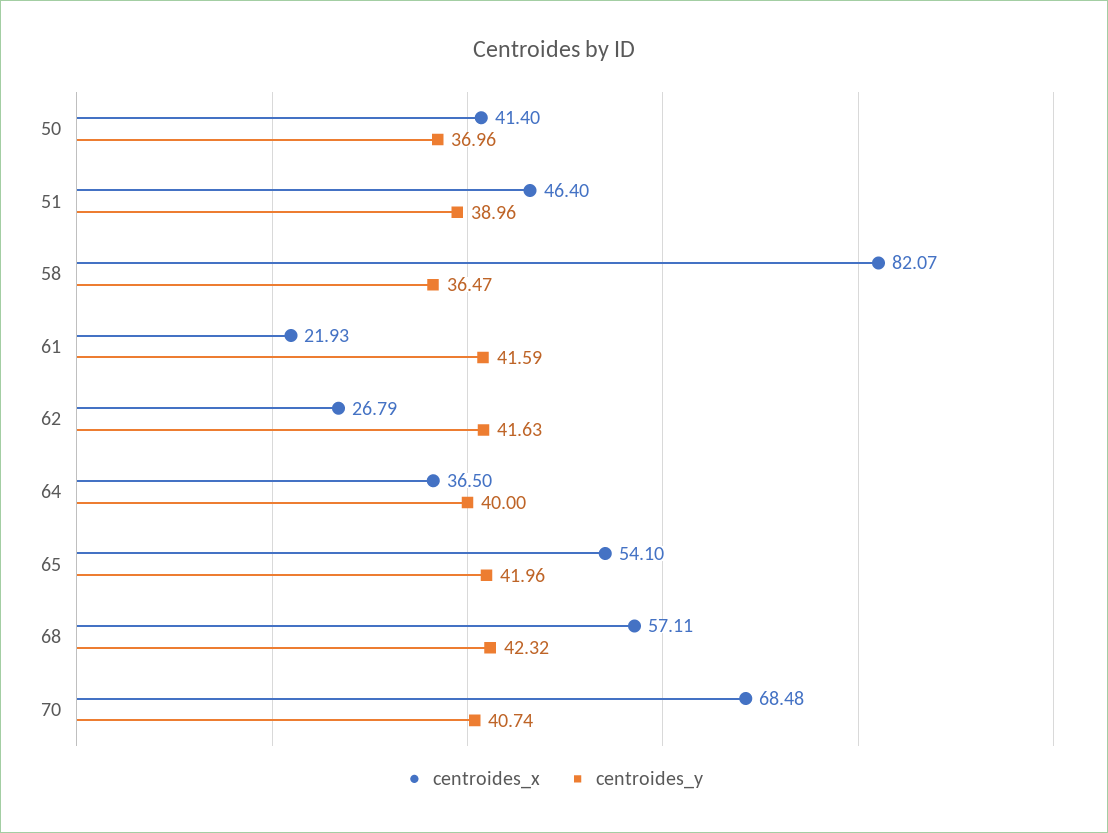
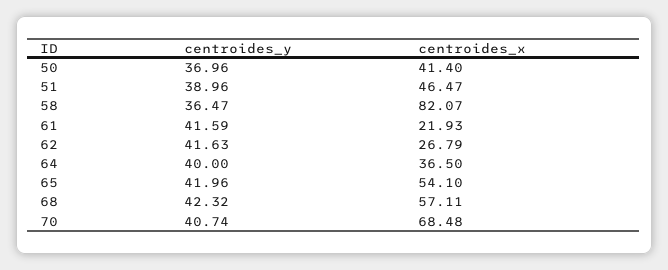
  {
    "centroides_x": {
      "50": 41.4,
-     "51": 46.4,
+     "51": 46.47,
      "58": 82.07,
      "61": 21.93,
      "62": 26.79,
      "64": 36.5,
      "65": 54.1,
      "68": 57.11,
      "70": 68.48
    },
    "centroides_y": {
      "50": 36.96,
      "51": 38.96,
      "58": 36.47,
      "61": 41.59,
      "62": 41.63,
      "64": 40,
      "65": 41.96,
      "68": 42.32,
      "70": 40.74
    }
  }

